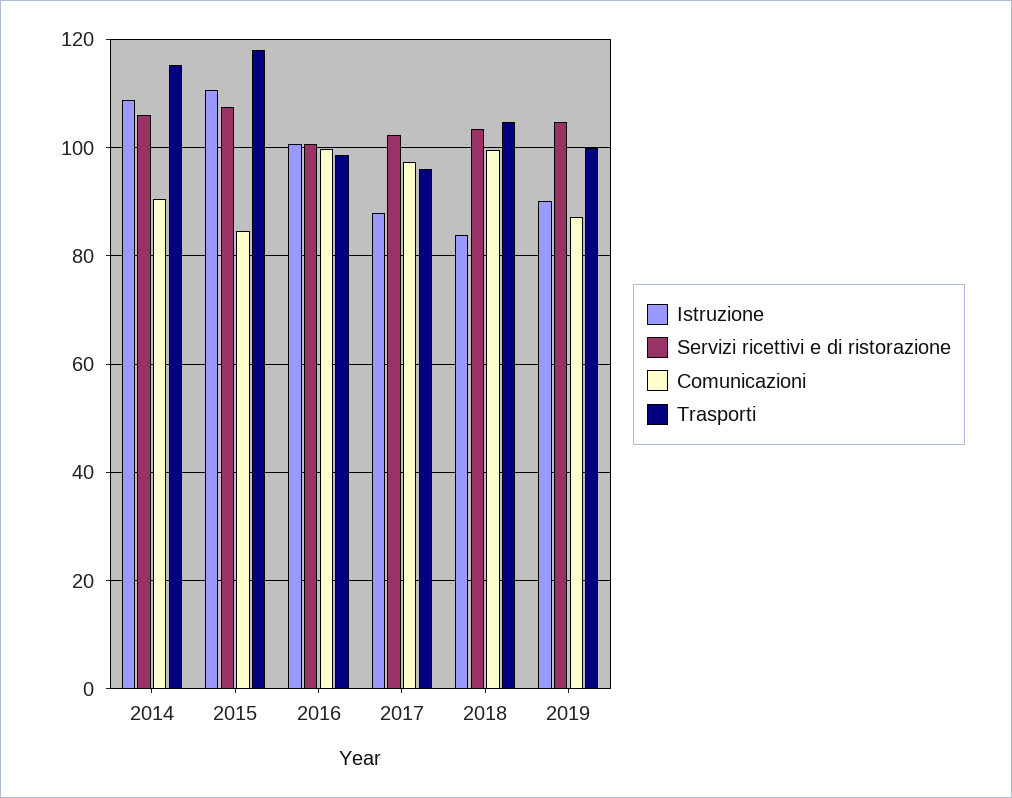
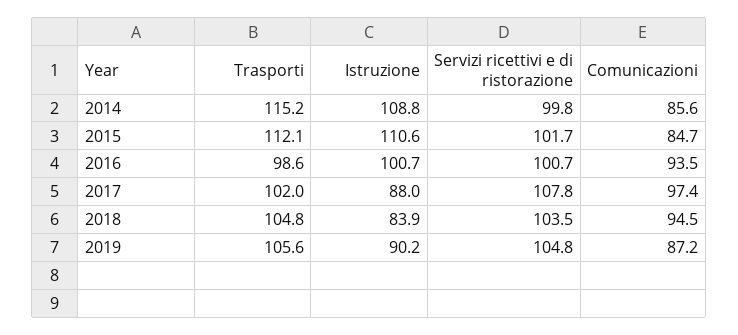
  {
    "Istruzione": {
      "2014": 108.8,
      "2015": 110.6,
      "2016": 100.7,
      "2017": 88,
      "2018": 83.9,
      "2019": 90.2
    },
    "Servizi ricettivi e di ristorazione": {
-     "2014": 106,
+     "2014": 99.8,
-     "2015": 108,
+     "2015": 101.7,
      "2016": 100.7,
-     "2017": 102,
+     "2017": 107.8,
      "2018": 103.5,
      "2019": 104.8
    },
    "Comunicazioni": {
-     "2014": 90,
+     "2014": 85.6,
      "2015": 84.7,
-     "2016": 100,
+     "2016": 93.5,
      "2017": 97.4,
-     "2018": 100,
+     "2018": 94.5,
      "2019": 87.2
    },
    "Trasporti": {
      "2014": 115.2,
-     "2015": 118,
+     "2015": 112.1,
      "2016": 98.6,
-     "2017": 96,
+     "2017": 102,
      "2018": 104.8,
-     "2019": 100
+     "2019": 105.6
    }
  }

